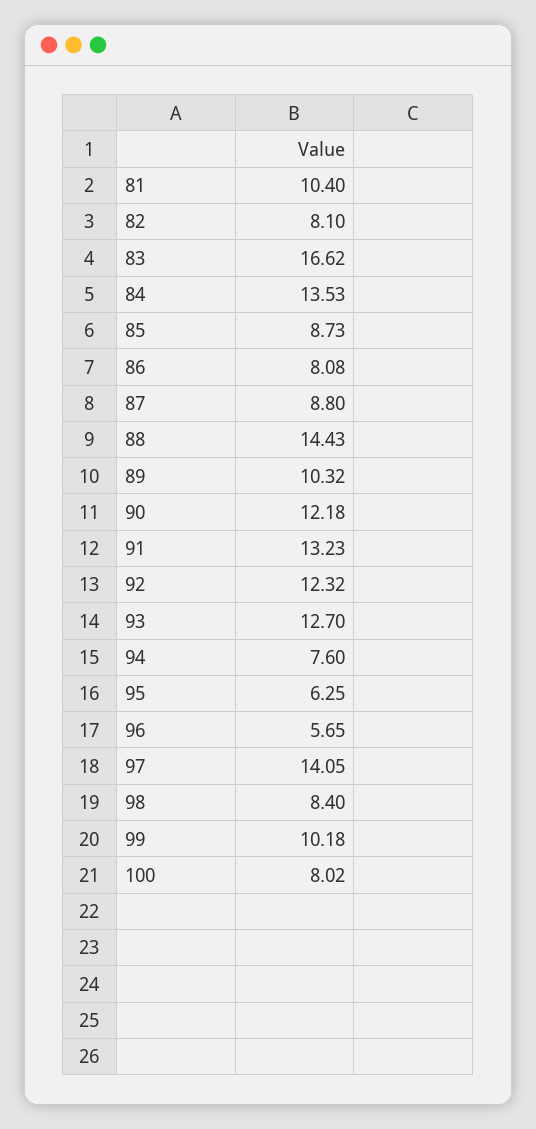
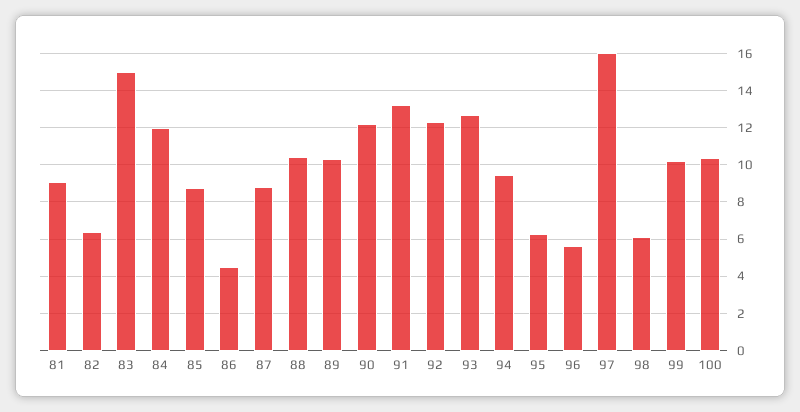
  {
-   "81": 10.4,
+   "81": 9,
-   "82": 8.1,
+   "82": 6.5,
-   "83": 16.62,
+   "83": 15,
-   "84": 13.53,
+   "84": 12,
    "85": 8.73,
-   "86": 8.08,
+   "86": 4.5,
    "87": 8.8,
-   "88": 14.43,
+   "88": 10.5,
    "89": 10.32,
    "90": 12.18,
    "91": 13.23,
    "92": 12.32,
    "93": 12.7,
-   "94": 7.6,
+   "94": 9.5,
    "95": 6.25,
    "96": 5.65,
-   "97": 14.05,
+   "97": 16,
-   "98": 8.4,
+   "98": 6,
    "99": 10.18,
-   "100": 8.02
+   "100": 10.5
  }

